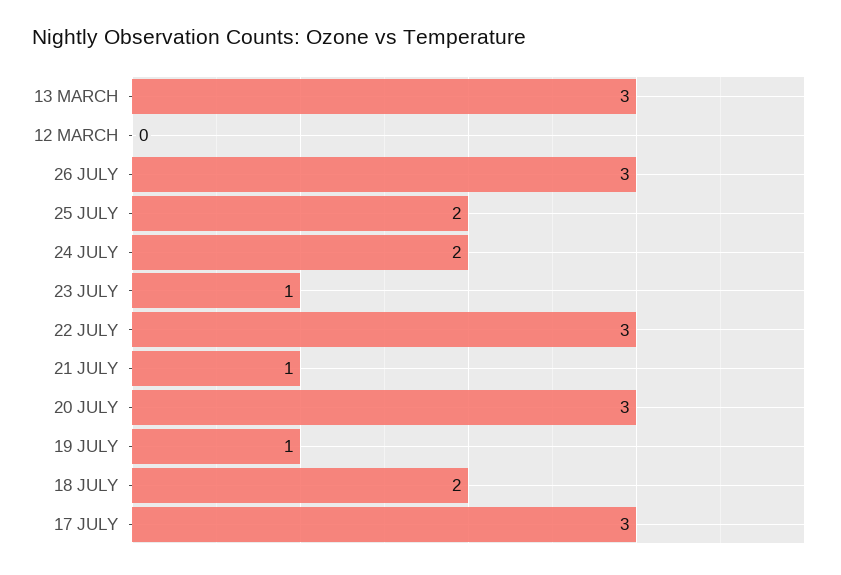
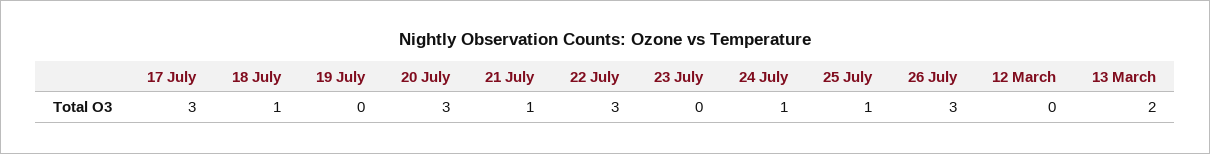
  {
-   "13 MARCH": 3,
+   "13 MARCH": 2,
    "12 MARCH": 0,
    "26 JULY": 3,
-   "25 JULY": 2,
+   "25 JULY": 1,
-   "24 JULY": 2,
+   "24 JULY": 1,
-   "23 JULY": 1,
+   "23 JULY": 0,
    "22 JULY": 3,
    "21 JULY": 1,
    "20 JULY": 3,
-   "19 JULY": 1,
+   "19 JULY": 0,
-   "18 JULY": 2,
+   "18 JULY": 1,
    "17 JULY": 3
  }

